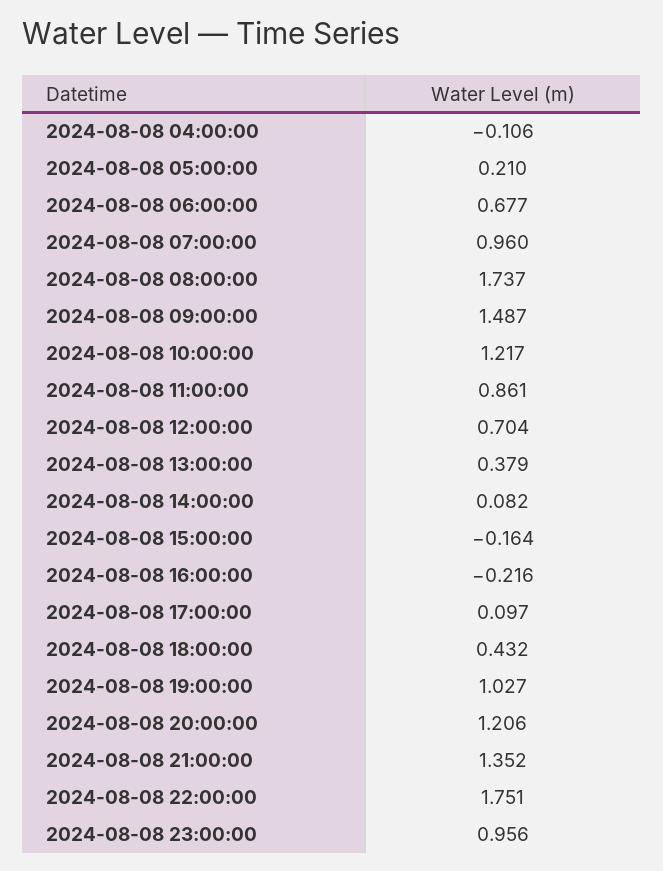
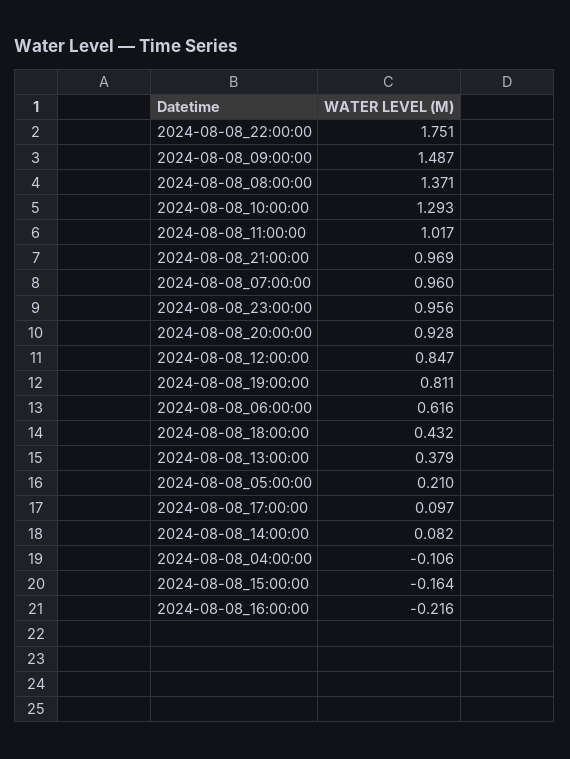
  {
    "2024-08-08 04:00:00": -0.106,
    "2024-08-08 05:00:00": 0.21,
-   "2024-08-08 06:00:00": 0.677,
+   "2024-08-08 06:00:00": 0.616,
    "2024-08-08 07:00:00": 0.96,
-   "2024-08-08 08:00:00": 1.737,
+   "2024-08-08 08:00:00": 1.371,
    "2024-08-08 09:00:00": 1.487,
-   "2024-08-08 10:00:00": 1.217,
+   "2024-08-08 10:00:00": 1.293,
-   "2024-08-08 11:00:00": 0.861,
+   "2024-08-08 11:00:00": 1.017,
-   "2024-08-08 12:00:00": 0.704,
+   "2024-08-08 12:00:00": 0.847,
    "2024-08-08 13:00:00": 0.379,
    "2024-08-08 14:00:00": 0.082,
    "2024-08-08 15:00:00": -0.164,
    "2024-08-08 16:00:00": -0.216,
    "2024-08-08 17:00:00": 0.097,
    "2024-08-08 18:00:00": 0.432,
-   "2024-08-08 19:00:00": 1.027,
+   "2024-08-08 19:00:00": 0.811,
-   "2024-08-08 20:00:00": 1.206,
+   "2024-08-08 20:00:00": 0.928,
-   "2024-08-08 21:00:00": 1.352,
+   "2024-08-08 21:00:00": 0.969,
    "2024-08-08 22:00:00": 1.751,
    "2024-08-08 23:00:00": 0.956
  }

